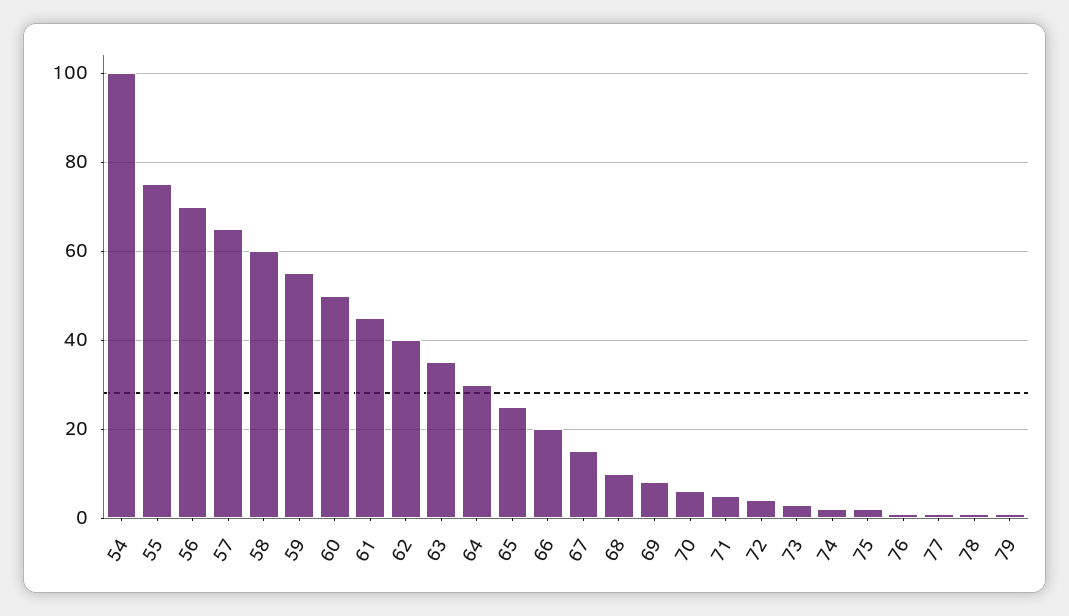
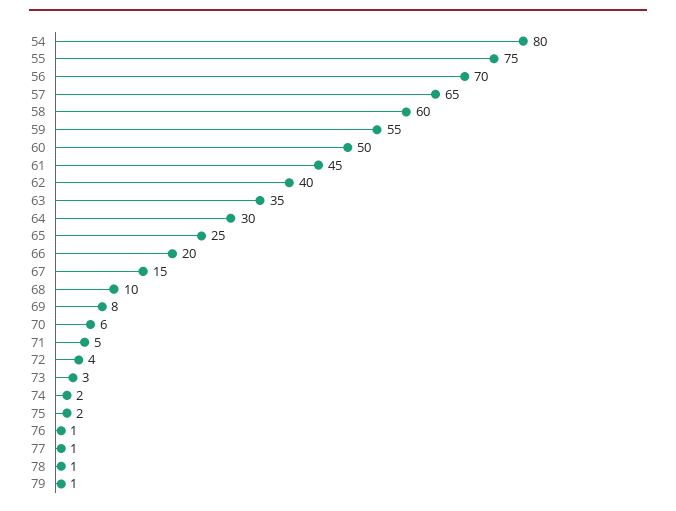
  {
-   "54": 100,
+   "54": 80,
    "55": 75,
    "56": 70,
    "57": 65,
    "58": 60,
    "59": 55,
    "60": 50,
    "61": 45,
    "62": 40,
    "63": 35,
    "64": 30,
    "65": 25,
    "66": 20,
    "67": 15,
    "68": 10,
    "69": 8,
    "70": 6,
    "71": 5,
    "72": 4,
    "73": 3,
    "74": 2,
    "75": 2,
    "76": 1,
    "77": 1,
    "78": 1,
    "79": 1
  }

